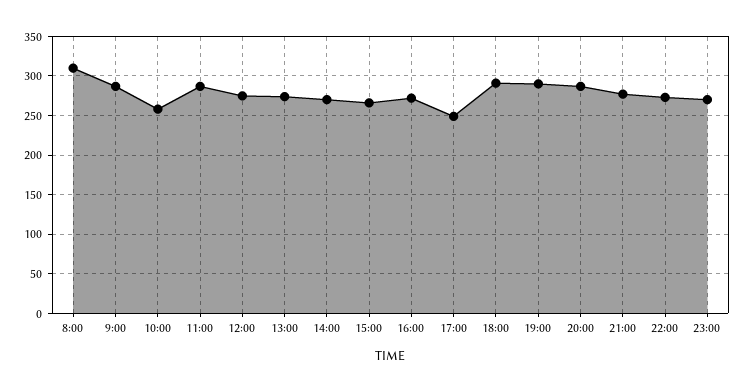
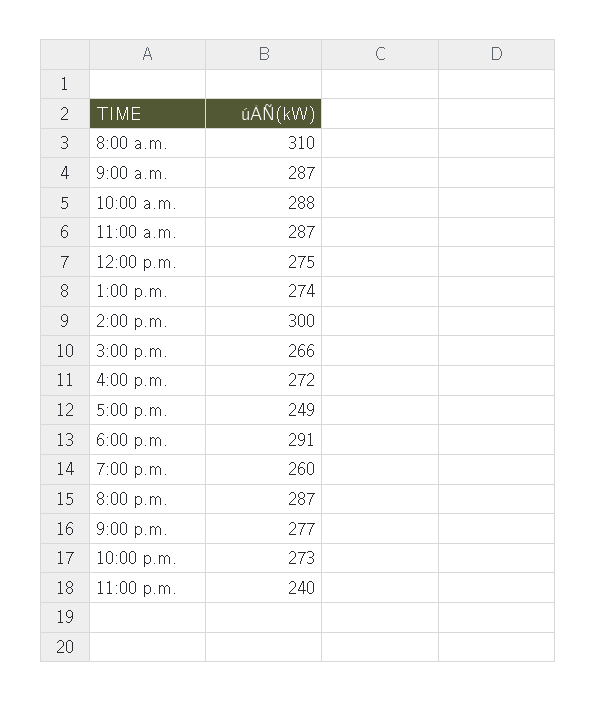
  {
    "8:00": 310,
    "9:00": 287,
-   "10:00": 260,
+   "10:00": 288,
    "11:00": 287,
    "12:00": 275,
    "13:00": 274,
-   "14:00": 270,
+   "14:00": 300,
    "15:00": 266,
    "16:00": 272,
    "17:00": 249,
    "18:00": 291,
-   "19:00": 290,
+   "19:00": 260,
    "20:00": 287,
    "21:00": 277,
    "22:00": 273,
-   "23:00": 270
+   "23:00": 240
  }

